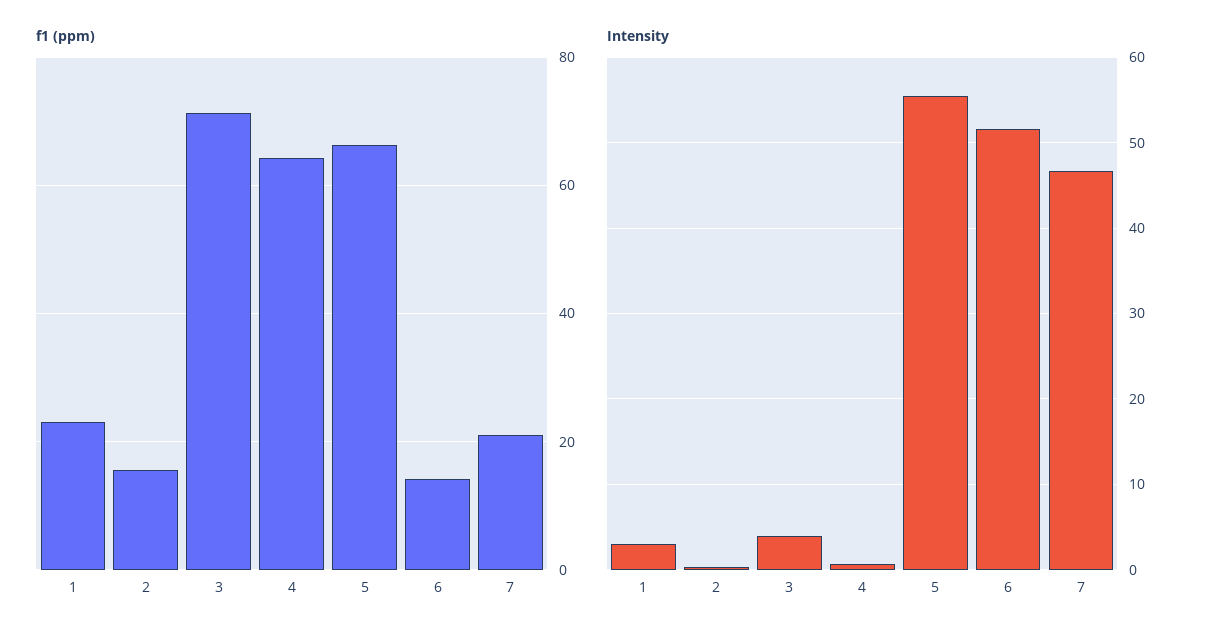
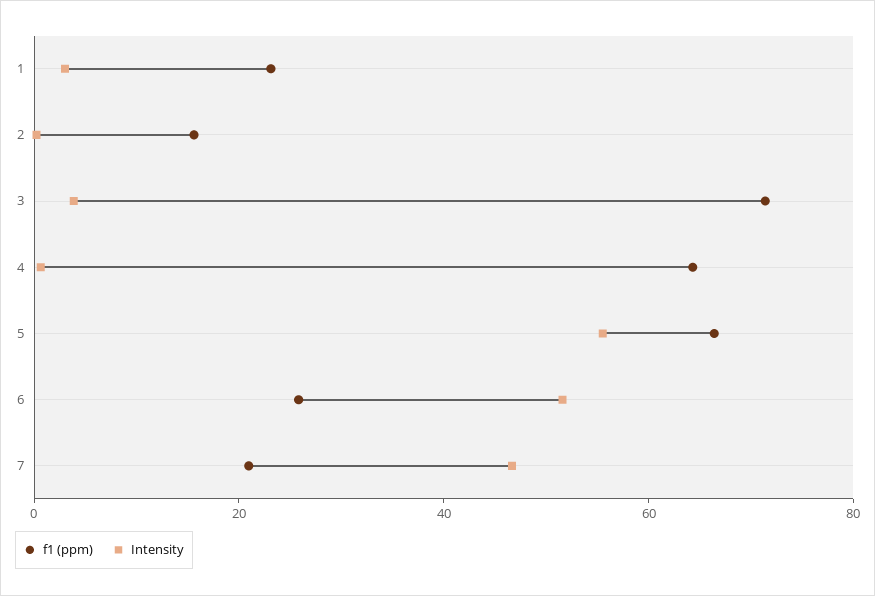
  {
    "f1 (ppm)": {
      "1": 24,
      "2": 16,
      "3": 72,
      "4": 64,
      "5": 66,
-     "6": 14,
+     "6": 25,
      "7": 20
    },
    "Intensity": {
      "1": 3,
      "2": 0,
      "3": 4,
      "4": 1,
      "5": 56,
      "6": 52,
      "7": 47
    }
  }

